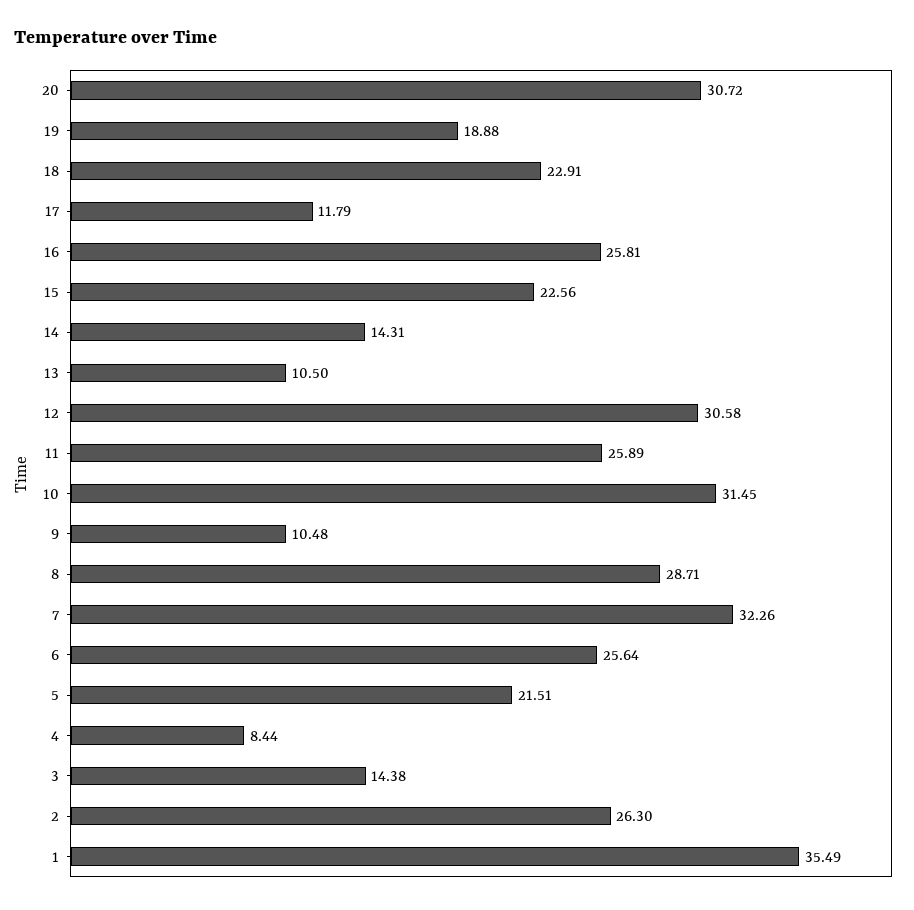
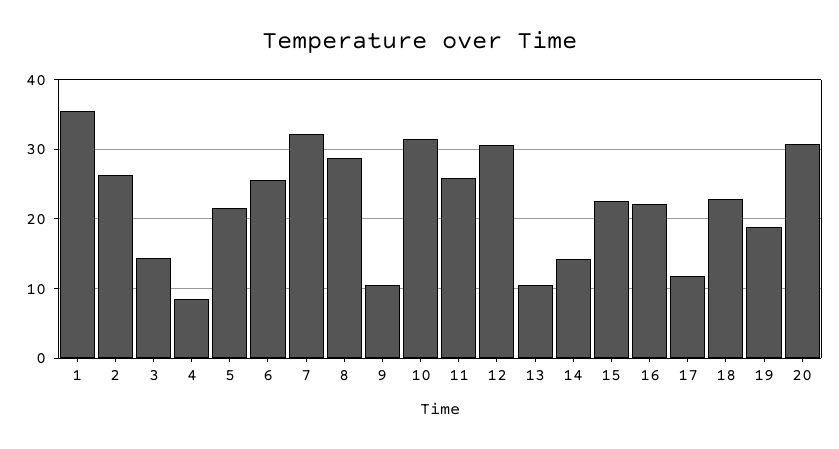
  {
    "20": 30.72,
    "19": 18.88,
    "18": 22.91,
    "17": 11.79,
-   "16": 25.81,
+   "16": 22,
    "15": 22.56,
    "14": 14.31,
    "13": 10.5,
    "12": 30.58,
    "11": 25.89,
    "10": 31.45,
    "9": 10.48,
    "8": 28.71,
    "7": 32.26,
    "6": 25.64,
    "5": 21.51,
    "4": 8.44,
    "3": 14.38,
    "2": 26.3,
    "1": 35.49
  }

